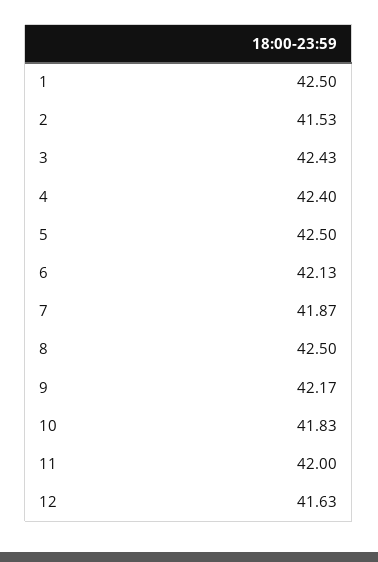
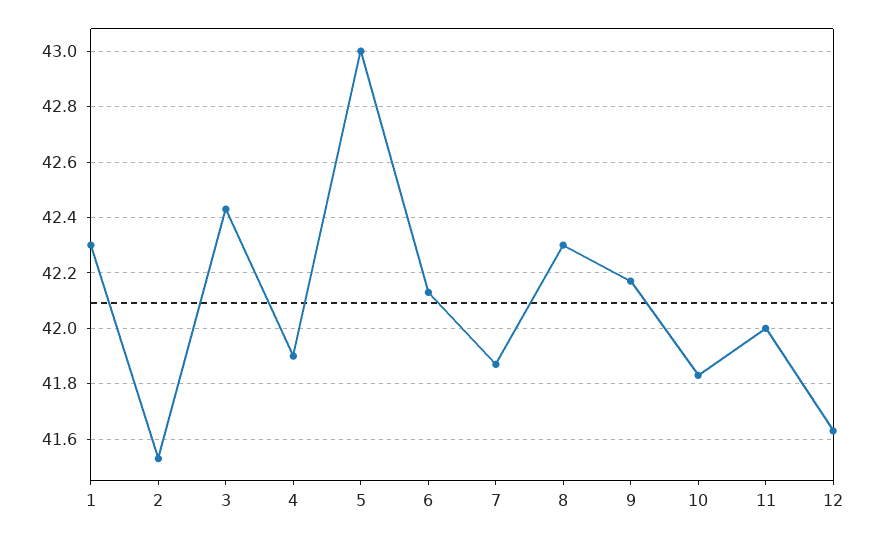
  {
-   "1": 42.5,
+   "1": 42.3,
    "2": 41.53,
    "3": 42.43,
-   "4": 42.4,
+   "4": 41.9,
-   "5": 42.5,
+   "5": 43,
    "6": 42.13,
    "7": 41.87,
-   "8": 42.5,
+   "8": 42.3,
    "9": 42.17,
    "10": 41.83,
    "11": 42,
    "12": 41.63
  }

